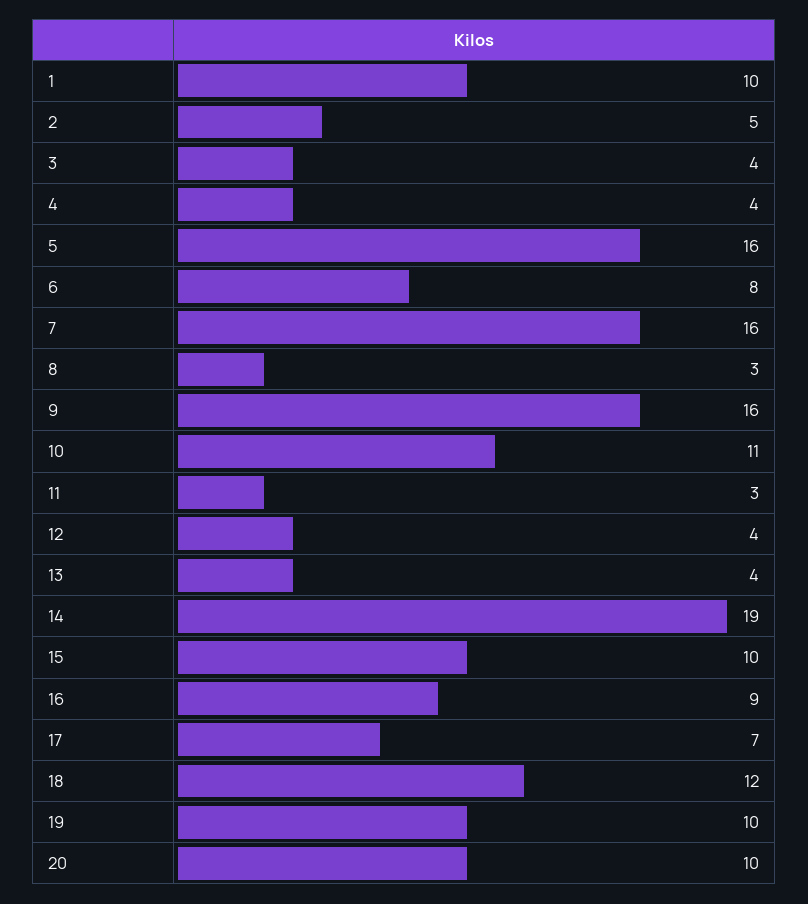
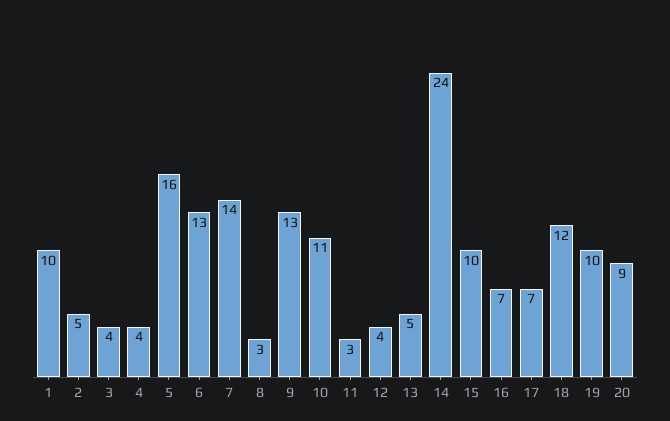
  {
    "1": 10,
    "2": 5,
    "3": 4,
    "4": 4,
    "5": 16,
-   "6": 8,
+   "6": 13,
-   "7": 16,
+   "7": 14,
    "8": 3,
-   "9": 16,
+   "9": 13,
    "10": 11,
    "11": 3,
    "12": 4,
-   "13": 4,
+   "13": 5,
-   "14": 19,
+   "14": 24,
    "15": 10,
-   "16": 9,
+   "16": 7,
    "17": 7,
    "18": 12,
    "19": 10,
-   "20": 10
+   "20": 9
  }

